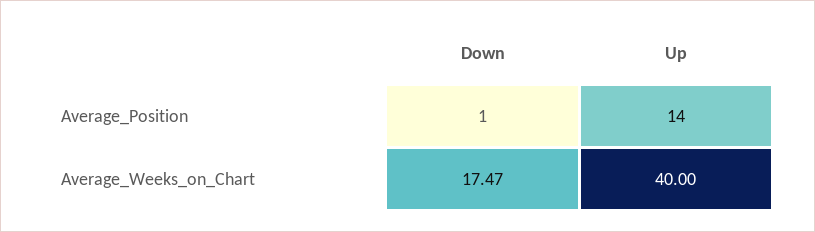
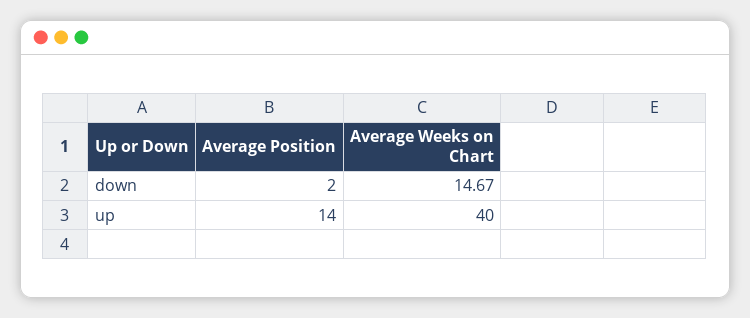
  {
    "Down": {
-     "Average_Position": 1,
+     "Average_Position": 2,
-     "Average_Weeks_on_Chart": 17.47
+     "Average_Weeks_on_Chart": 14.67
    },
    "Up": {
      "Average_Position": 14,
      "Average_Weeks_on_Chart": 40
    }
  }

